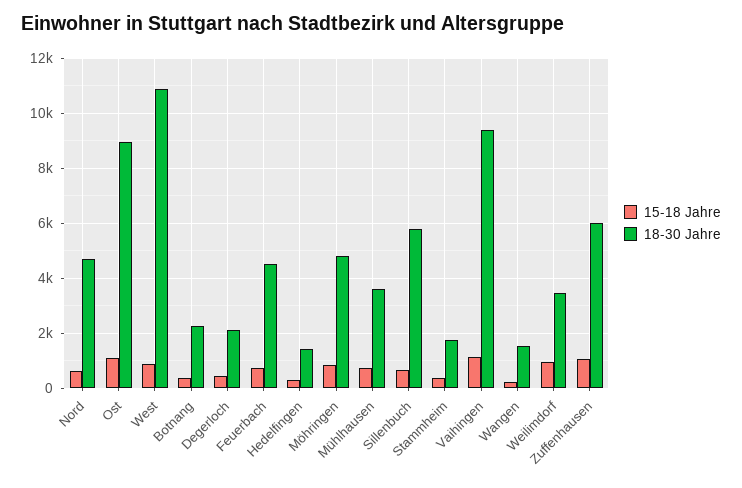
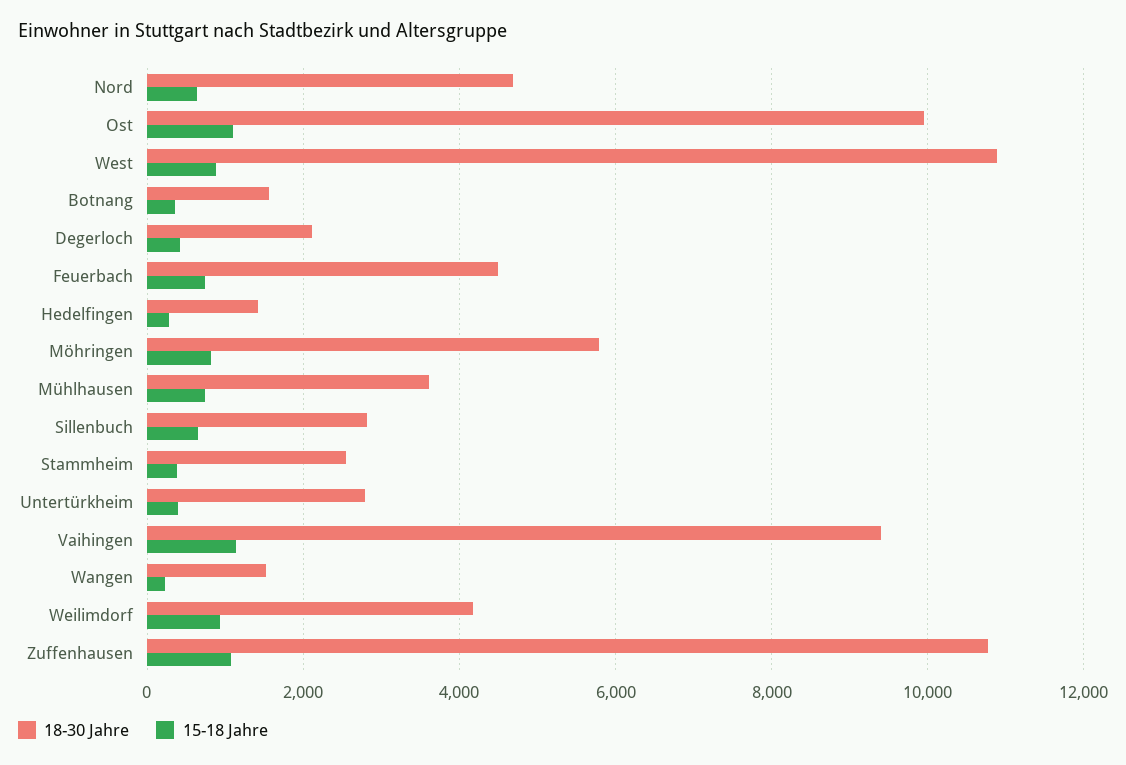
  {
    "15-18 Jahre": {
      "Nord": 600,
      "Ost": 1200,
      "West": 800,
      "Botnang": 400,
      "Degerloch": 400,
      "Feuerbach": 800,
      "Hedelfingen": 200,
      "Möhringen": 800,
      "Mühlhausen": 800,
      "Sillenbuch": 600,
      "Stammheim": 400,
      "Vaihingen": 1200,
      "Wangen": 200,
      "Weilimdorf": 1000,
-     "Zuffenhausen": 1000
+     "Zuffenhausen": 1000,
+     "Untertürkheim": 400
    },
    "18-30 Jahre": {
      "Nord": 4600,
-     "Ost": 9000,
+     "Ost": 10000,
      "West": 10800,
-     "Botnang": 2250,
+     "Botnang": 1600,
      "Degerloch": 2200,
      "Feuerbach": 4600,
      "Hedelfingen": 1400,
-     "Möhringen": 4750,
+     "Möhringen": 5800,
      "Mühlhausen": 3600,
-     "Sillenbuch": 5750,
+     "Sillenbuch": 2800,
-     "Stammheim": 1750,
+     "Stammheim": 2600,
      "Vaihingen": 9400,
      "Wangen": 1600,
-     "Weilimdorf": 3500,
+     "Weilimdorf": 4200,
-     "Zuffenhausen": 6000
+     "Zuffenhausen": 10800,
+     "Untertürkheim": 2800
    }
  }

